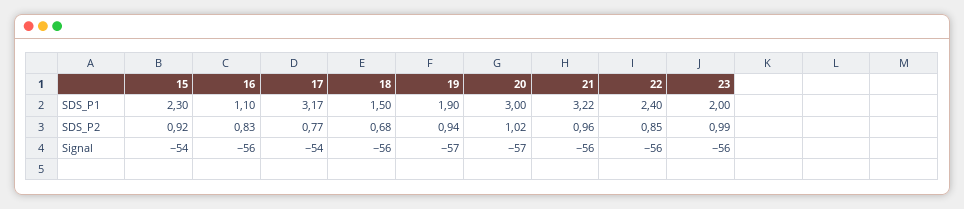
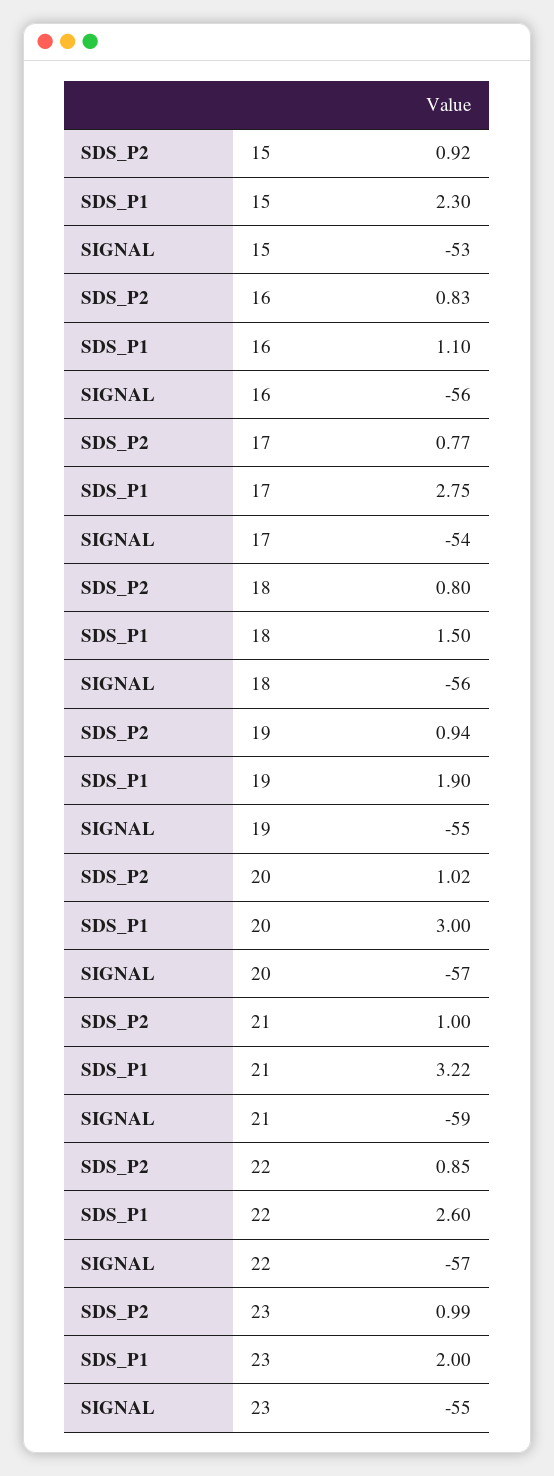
  {
    "15": {
      "SDS_P1": 2.3,
      "SDS_P2": 0.92,
-     "Signal": -54
+     "Signal": -53
    },
    "16": {
      "SDS_P1": 1.1,
      "SDS_P2": 0.83,
      "Signal": -56
    },
    "17": {
-     "SDS_P1": 3.17,
+     "SDS_P1": 2.75,
      "SDS_P2": 0.77,
      "Signal": -54
    },
    "18": {
      "SDS_P1": 1.5,
-     "SDS_P2": 0.68,
+     "SDS_P2": 0.8,
      "Signal": -56
    },
    "19": {
      "SDS_P1": 1.9,
      "SDS_P2": 0.94,
-     "Signal": -57
+     "Signal": -55
    },
    "20": {
      "SDS_P1": 3,
      "SDS_P2": 1.02,
      "Signal": -57
    },
    "21": {
      "SDS_P1": 3.22,
-     "SDS_P2": 0.96,
+     "SDS_P2": 1,
-     "Signal": -56
+     "Signal": -59
    },
    "22": {
-     "SDS_P1": 2.4,
+     "SDS_P1": 2.6,
      "SDS_P2": 0.85,
-     "Signal": -56
+     "Signal": -57
    },
    "23": {
      "SDS_P1": 2,
      "SDS_P2": 0.99,
-     "Signal": -56
+     "Signal": -55
    }
  }

